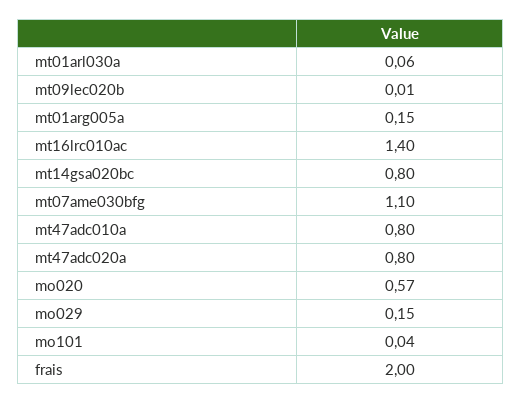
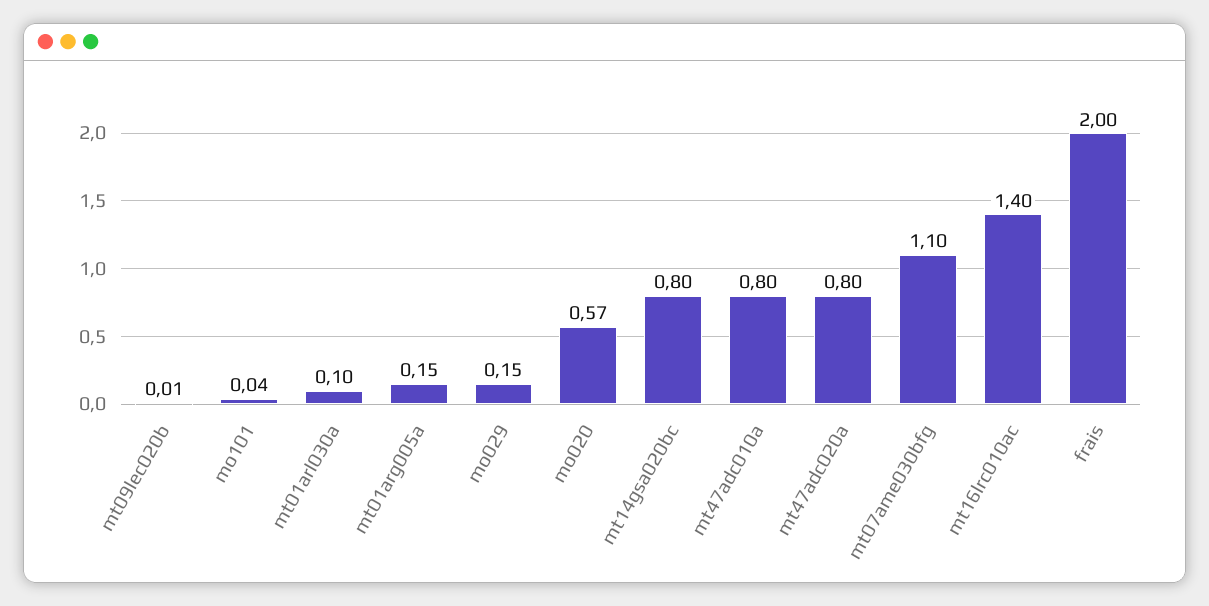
  {
-   "mt01arl030a": 0.06,
+   "mt01arl030a": 0.1,
    "mt09lec020b": 0.01,
    "mt01arg005a": 0.15,
    "mt16lrc010ac": 1.4,
    "mt14gsa020bc": 0.8,
    "mt07ame030bfg": 1.1,
    "mt47adc010a": 0.8,
    "mt47adc020a": 0.8,
    "mo020": 0.57,
    "mo029": 0.15,
    "mo101": 0.04,
    "frais": 2
  }

